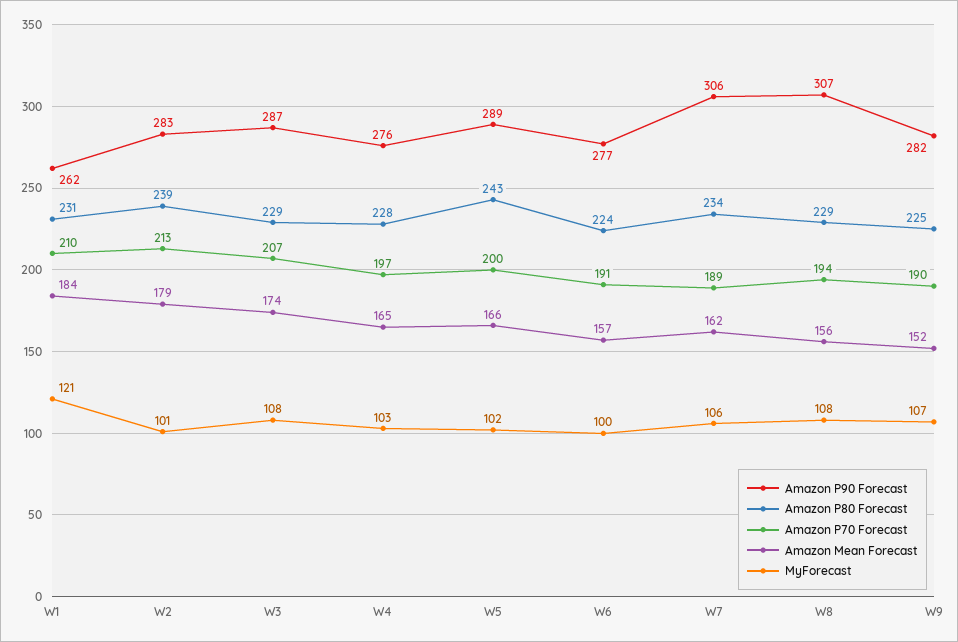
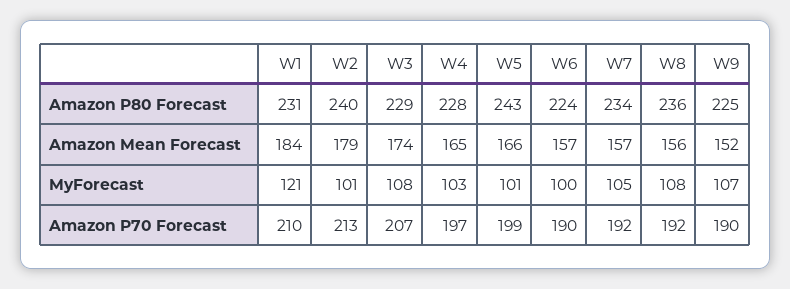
  {
-   "Amazon P90 Forecast": {
-     "W1": 262,
-     "W2": 283,
-     "W3": 287,
-     "W4": 276,
-     "W5": 289,
-     "W6": 277,
-     "W7": 306,
-     "W8": 307,
-     "W9": 282
-   },
    "Amazon P80 Forecast": {
      "W1": 231,
-     "W2": 239,
+     "W2": 240,
      "W3": 229,
      "W4": 228,
      "W5": 243,
      "W6": 224,
      "W7": 234,
-     "W8": 229,
+     "W8": 236,
      "W9": 225
    },
    "Amazon P70 Forecast": {
      "W1": 210,
      "W2": 213,
      "W3": 207,
      "W4": 197,
-     "W5": 200,
+     "W5": 199,
-     "W6": 191,
+     "W6": 190,
-     "W7": 189,
+     "W7": 192,
-     "W8": 194,
+     "W8": 192,
      "W9": 190
    },
    "Amazon Mean Forecast": {
      "W1": 184,
      "W2": 179,
      "W3": 174,
      "W4": 165,
      "W5": 166,
      "W6": 157,
-     "W7": 162,
+     "W7": 157,
      "W8": 156,
      "W9": 152
    },
    "MyForecast": {
      "W1": 121,
      "W2": 101,
      "W3": 108,
      "W4": 103,
-     "W5": 102,
+     "W5": 101,
      "W6": 100,
-     "W7": 106,
+     "W7": 105,
      "W8": 108,
      "W9": 107
    }
  }

